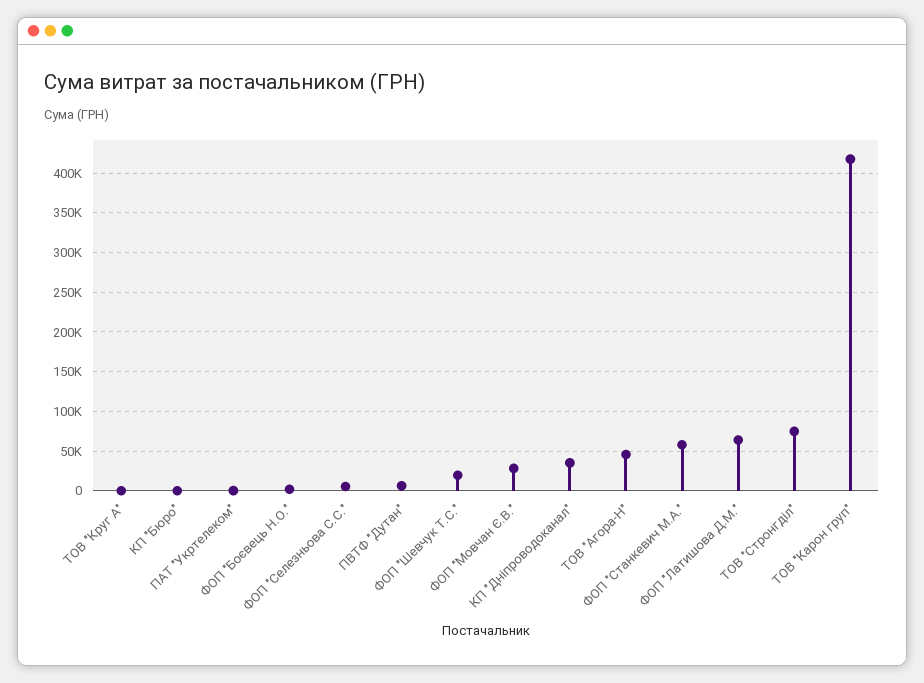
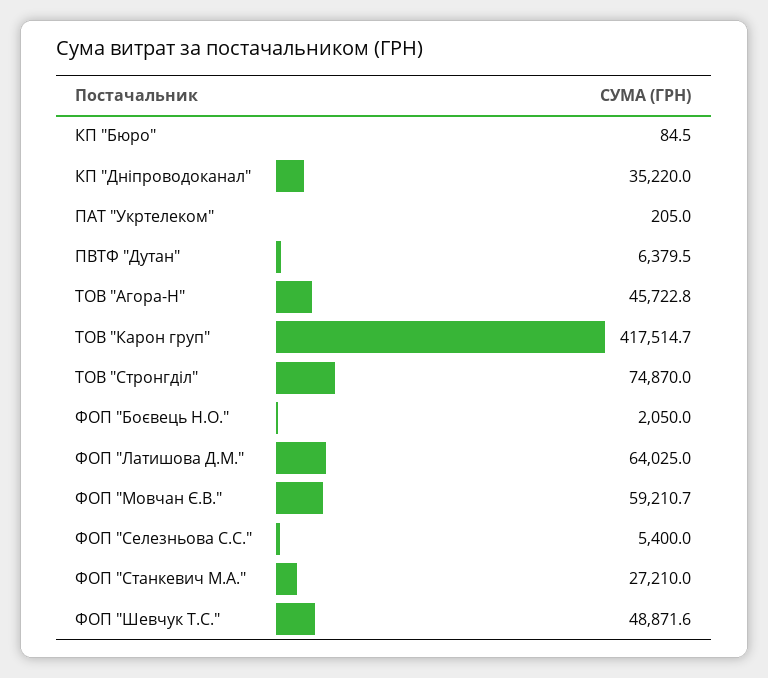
  {
-   "ТОВ \"Круг А\"": 0,
    "КП \"Бюро\"": 84.5,
    "ПАТ \"Укртелеком\"": 205,
    "ФОП \"Боєвець Н.О.\"": 2050,
    "ФОП \"Селезньова С.С.\"": 5400,
    "ПВТФ \"Дутан\"": 6379.5,
-   "ФОП \"Шевчук Т.С.\"": 20000,
+   "ФОП \"Шевчук Т.С.\"": 48871.6,
-   "ФОП \"Мовчан Є.В.\"": 30000,
+   "ФОП \"Мовчан Є.В.\"": 59210.7,
    "КП \"Дніпроводоканал\"": 35220,
    "ТОВ \"Агора-Н\"": 45722.8,
-   "ФОП \"Станкевич М.А.\"": 60000,
+   "ФОП \"Станкевич М.А.\"": 27210,
    "ФОП \"Латишова Д.М.\"": 64025,
    "ТОВ \"Стронгділ\"": 74870,
    "ТОВ \"Карон груп\"": 417514.7
  }

